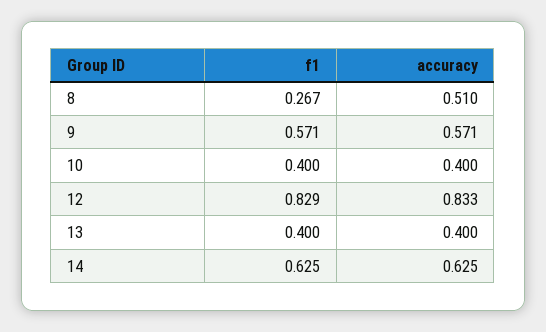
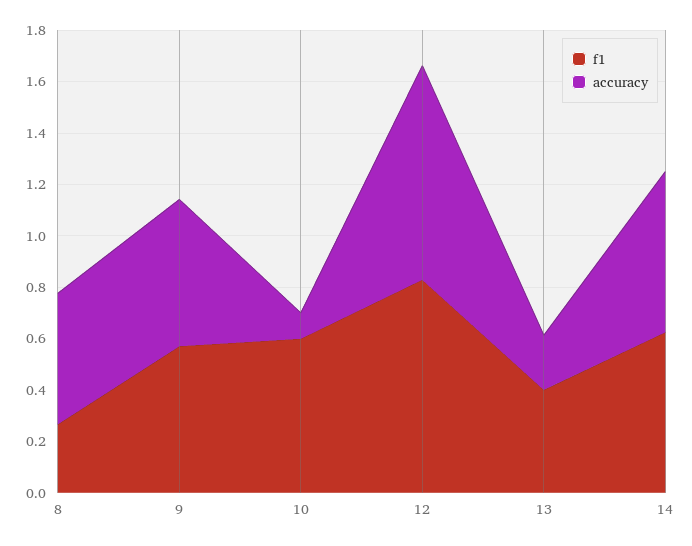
  {
    "f1": {
      "8": 0.267,
      "9": 0.571,
-     "10": 0.4,
+     "10": 0.6,
      "12": 0.829,
      "13": 0.4,
      "14": 0.625
    },
    "accuracy": {
      "8": 0.51,
      "9": 0.571,
-     "10": 0.4,
+     "10": 0.1,
      "12": 0.833,
-     "13": 0.4,
+     "13": 0.2,
      "14": 0.625
    }
  }

